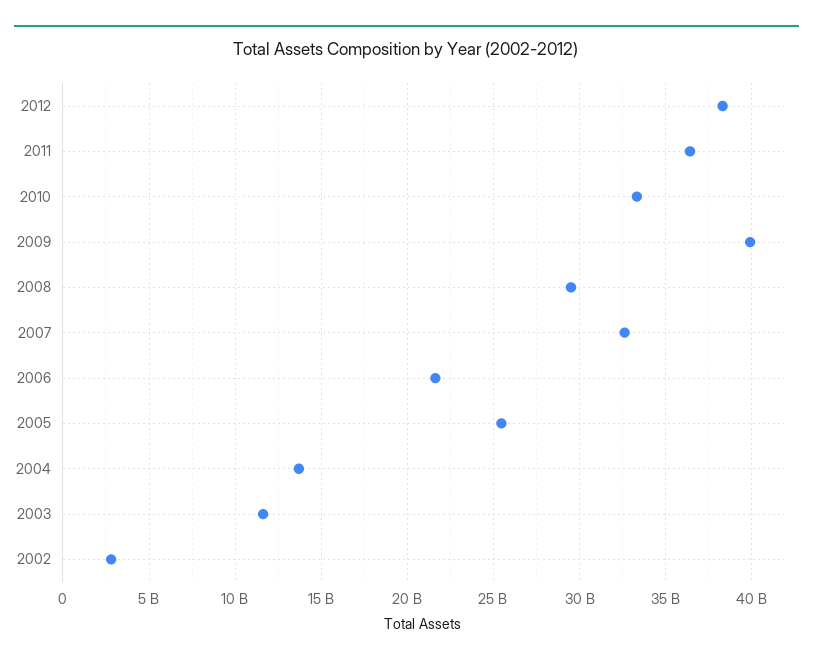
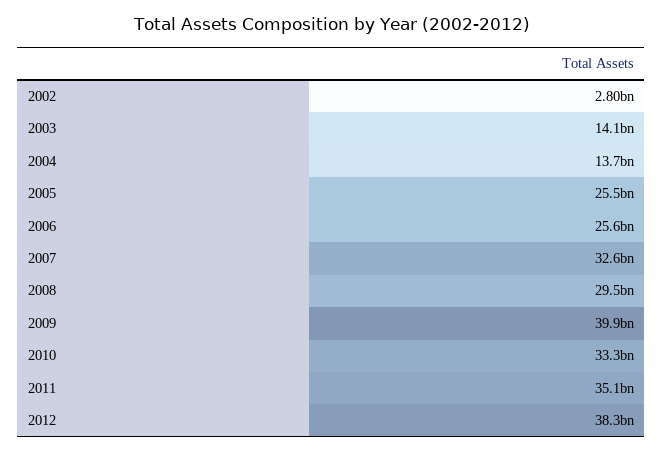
  {
    "2012": 38300000000,
-   "2011": 36500000000,
+   "2011": 35100000000,
    "2010": 33300000000,
    "2009": 39900000000,
    "2008": 29500000000,
    "2007": 32600000000,
-   "2006": 21500000000,
+   "2006": 25600000000,
    "2005": 25500000000,
    "2004": 13700000000,
-   "2003": 11500000000,
+   "2003": 14100000000,
    "2002": 2800000000
  }

